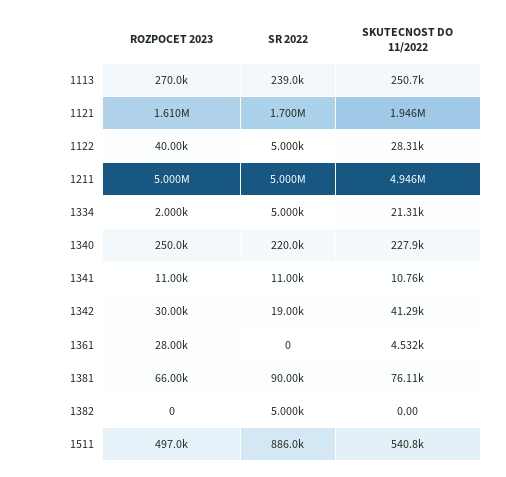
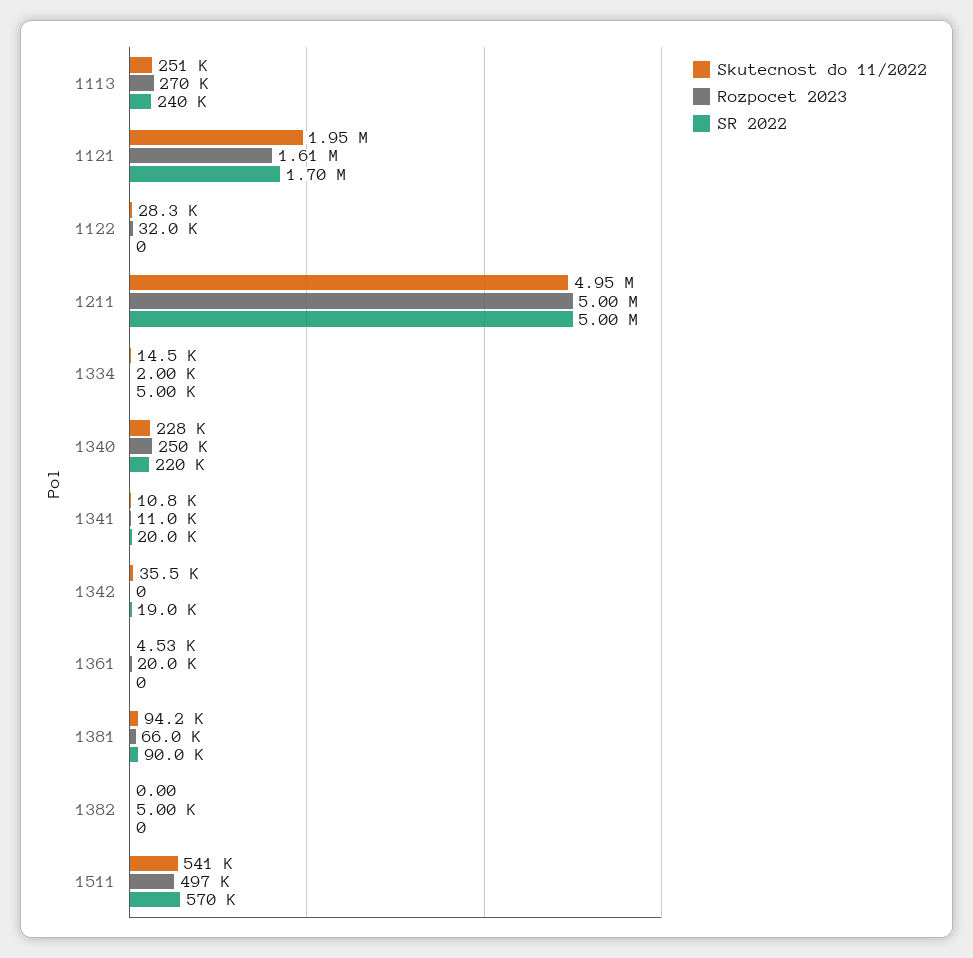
  {
    "ROZPOCET 2023": {
      "1113": 270000,
      "1121": 1610000,
-     "1122": 40000,
+     "1122": 32000,
      "1211": 5000000,
      "1334": 2000,
      "1340": 250000,
      "1341": 11000,
-     "1342": 30000,
+     "1342": 0,
-     "1361": 28000,
+     "1361": 20000,
      "1381": 66000,
-     "1382": 0,
+     "1382": 5000,
      "1511": 497000
    },
    "SR 2022": {
-     "1113": 239000,
+     "1113": 240000,
      "1121": 1700000,
-     "1122": 5000,
+     "1122": 0,
      "1211": 5000000,
      "1334": 5000,
      "1340": 220000,
-     "1341": 11000,
+     "1341": 20000,
      "1342": 19000,
      "1361": 0,
      "1381": 90000,
-     "1382": 5000,
+     "1382": 0,
-     "1511": 886000
+     "1511": 570000
    },
    "SKUTECNOST DO 11/2022": {
      "1113": 250700,
      "1121": 1946000,
      "1122": 28310,
      "1211": 4946000,
-     "1334": 21310,
+     "1334": 14500,
      "1340": 227900,
      "1341": 10760,
-     "1342": 41290,
+     "1342": 35500,
      "1361": 4532,
-     "1381": 76110,
+     "1381": 94200,
      "1382": 0,
      "1511": 540800
    }
  }

